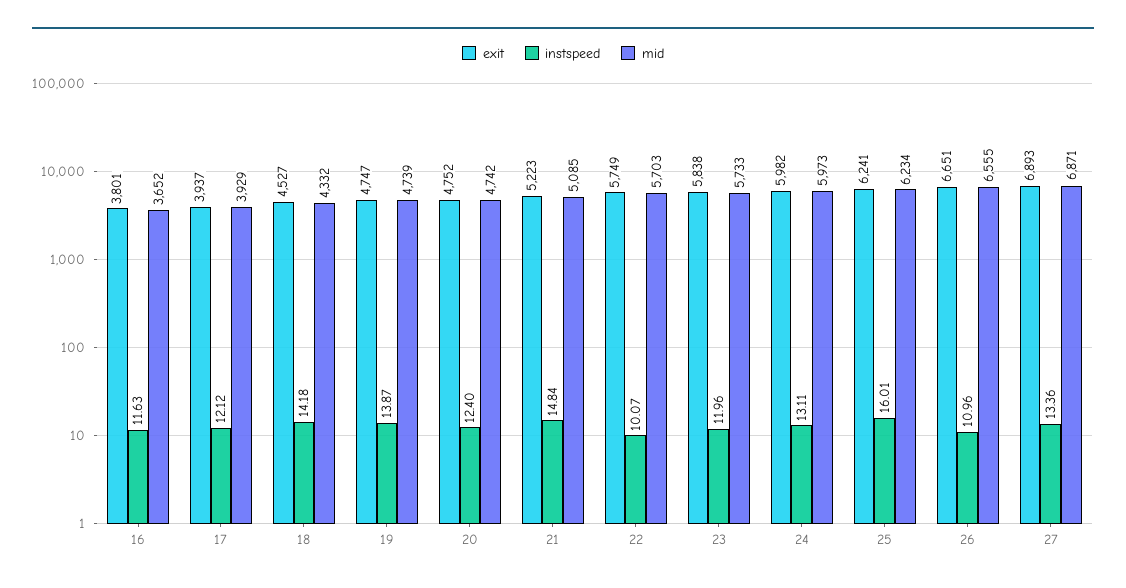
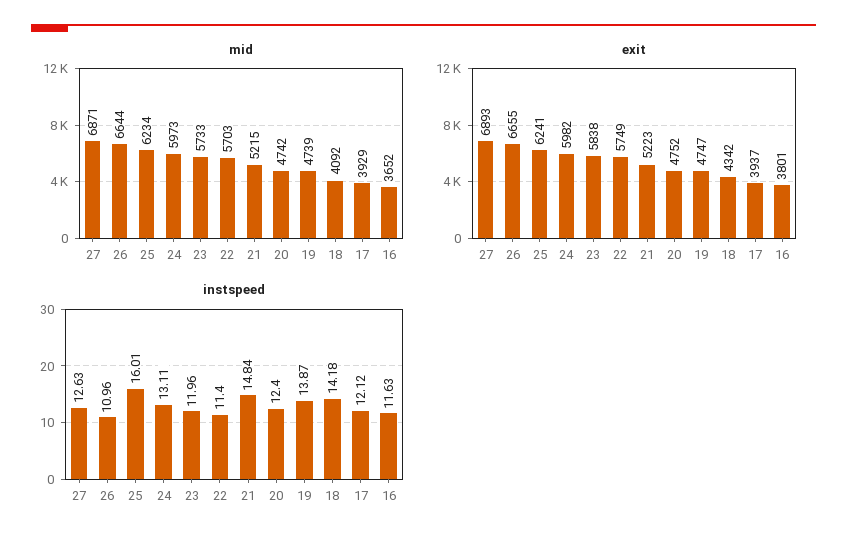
  {
    "exit": {
      "16": 3801,
      "17": 3937,
-     "18": 4527,
+     "18": 4342,
      "19": 4747,
      "20": 4752,
      "21": 5223,
      "22": 5749,
      "23": 5838,
      "24": 5982,
      "25": 6241,
-     "26": 6651,
+     "26": 6655,
      "27": 6893
    },
    "instspeed": {
      "16": 11.63,
      "17": 12.12,
      "18": 14.18,
      "19": 13.87,
      "20": 12.4,
      "21": 14.84,
-     "22": 10.07,
+     "22": 11.4,
      "23": 11.96,
      "24": 13.11,
      "25": 16.01,
      "26": 10.96,
-     "27": 13.36
+     "27": 12.63
    },
    "mid": {
      "16": 3652,
      "17": 3929,
-     "18": 4332,
+     "18": 4092,
      "19": 4739,
      "20": 4742,
-     "21": 5085,
+     "21": 5215,
      "22": 5703,
      "23": 5733,
      "24": 5973,
      "25": 6234,
-     "26": 6555,
+     "26": 6644,
      "27": 6871
    }
  }

